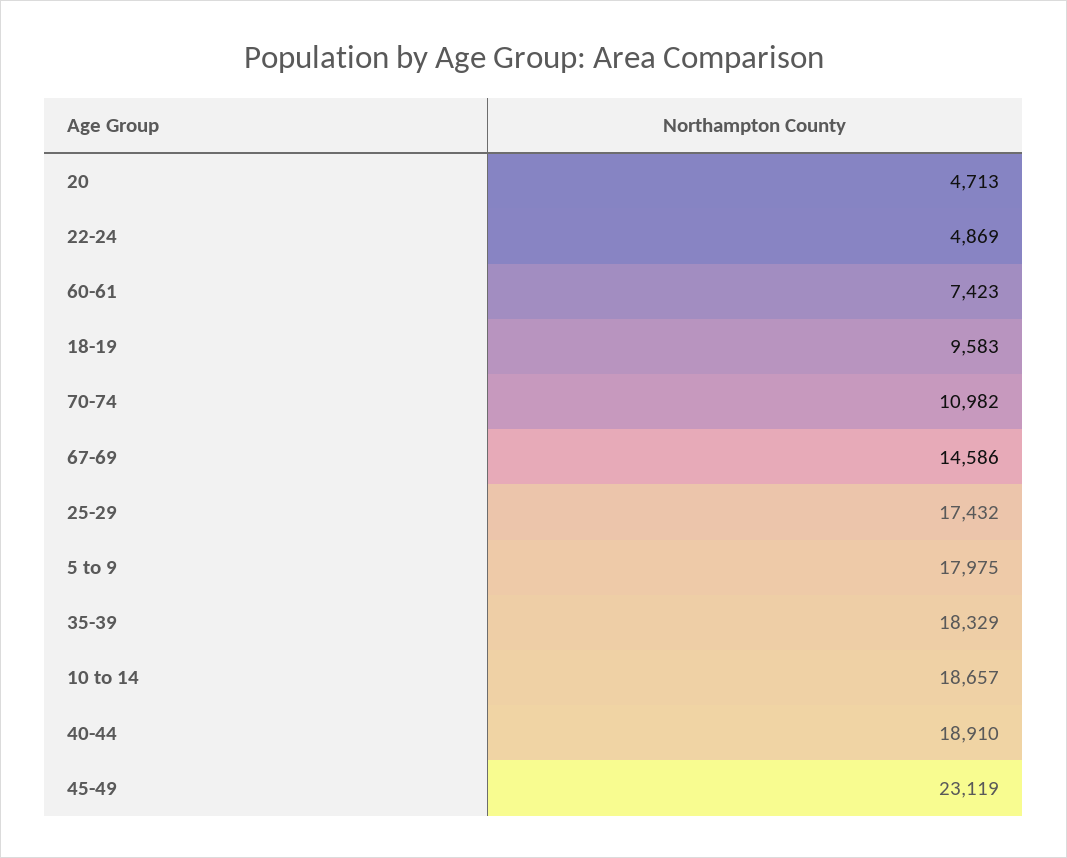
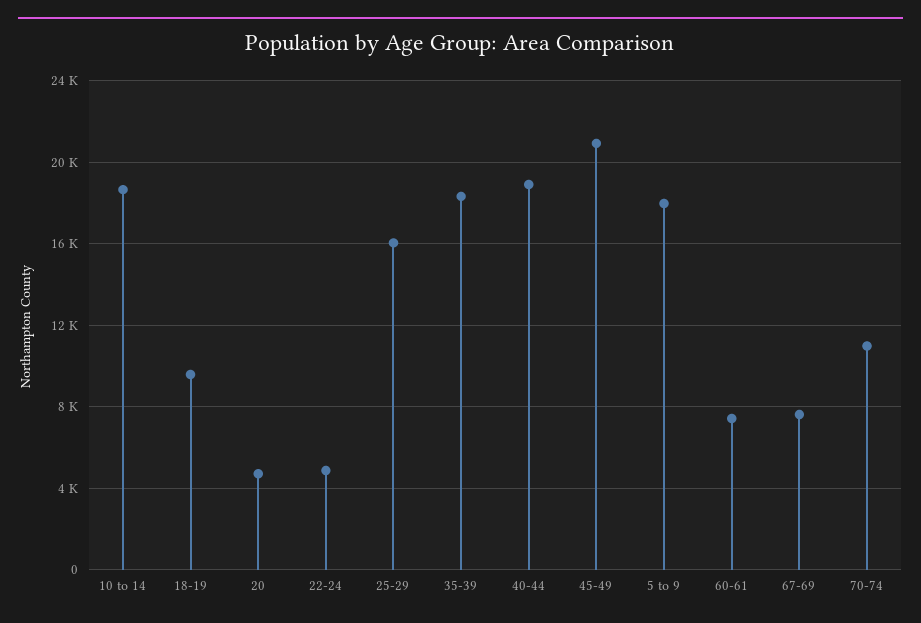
  {
    "20": 4713,
    "22-24": 4869,
    "60-61": 7423,
    "18-19": 9583,
    "70-74": 10982,
-   "67-69": 14586,
+   "67-69": 7500,
-   "25-29": 17432,
+   "25-29": 16000,
    "5 to 9": 17975,
    "35-39": 18329,
    "10 to 14": 18657,
    "40-44": 18910,
-   "45-49": 23119
+   "45-49": 21000
  }

